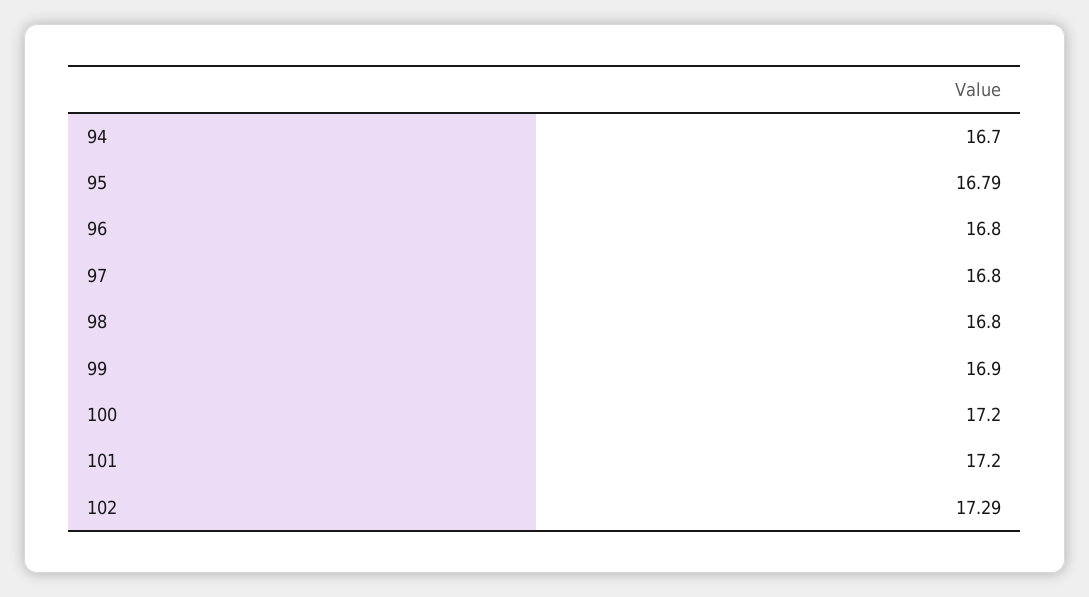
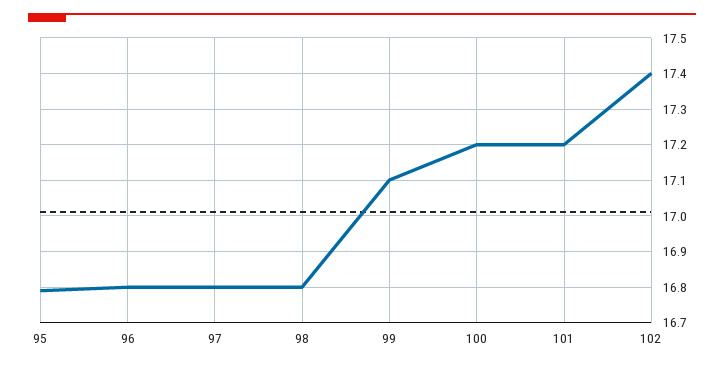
  {
-   "94": 16.7,
    "95": 16.79,
    "96": 16.8,
    "97": 16.8,
    "98": 16.8,
-   "99": 16.9,
+   "99": 17.1,
    "100": 17.2,
    "101": 17.2,
-   "102": 17.29
+   "102": 17.4
  }

